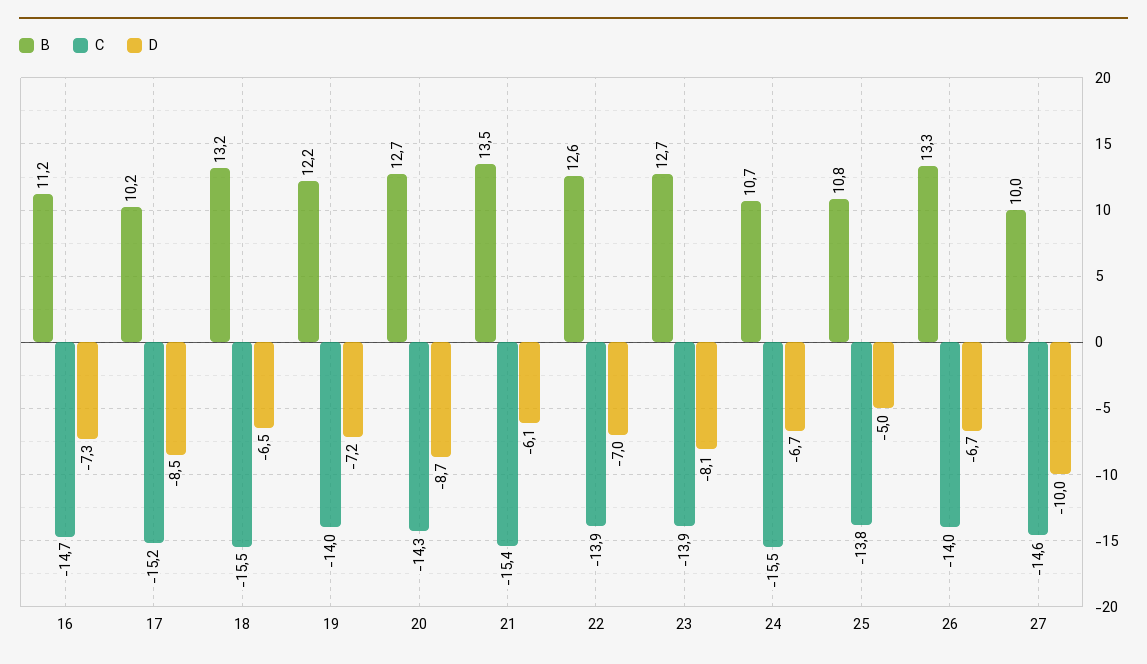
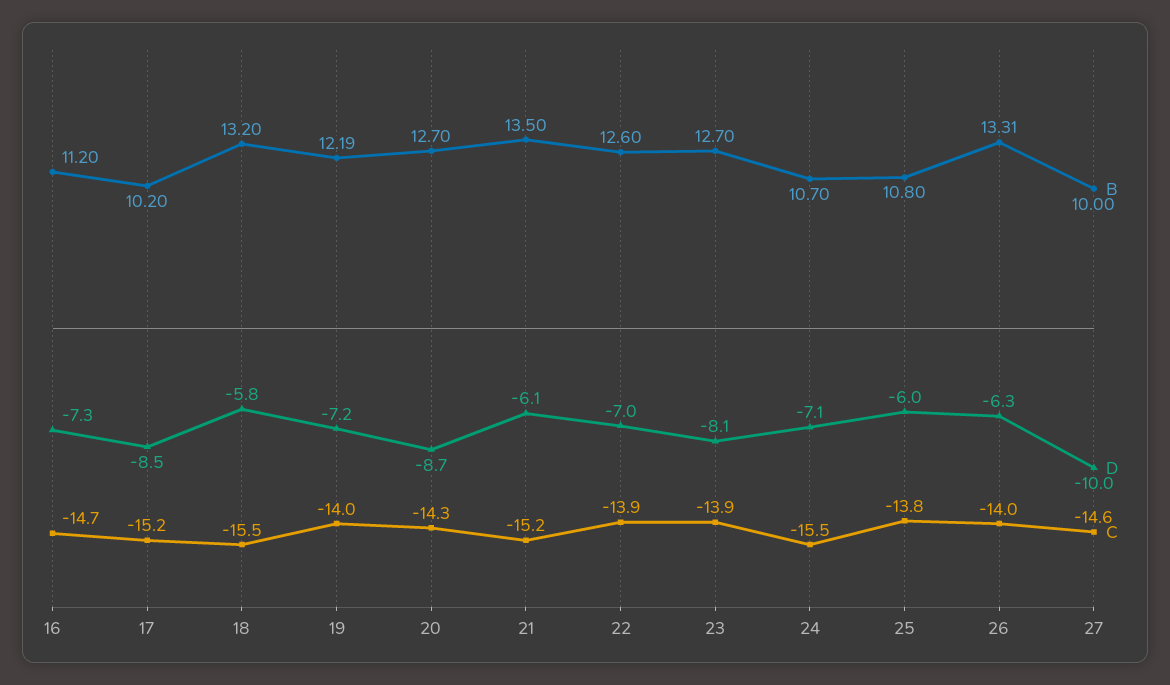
  {
    "B": {
      "16": 11.2,
      "17": 10.2,
      "18": 13.2,
      "19": 12.19,
      "20": 12.7,
      "21": 13.5,
      "22": 12.6,
      "23": 12.7,
      "24": 10.7,
      "25": 10.8,
      "26": 13.31,
      "27": 10
    },
    "C": {
      "16": -14.7,
      "17": -15.2,
      "18": -15.5,
      "19": -14,
      "20": -14.3,
-     "21": -15.4,
+     "21": -15.2,
      "22": -13.9,
      "23": -13.9,
      "24": -15.5,
      "25": -13.8,
      "26": -14,
      "27": -14.6
    },
    "D": {
      "16": -7.3,
      "17": -8.5,
-     "18": -6.5,
+     "18": -5.8,
      "19": -7.2,
      "20": -8.7,
      "21": -6.1,
      "22": -7,
      "23": -8.1,
-     "24": -6.7,
+     "24": -7.1,
-     "25": -5,
+     "25": -6,
-     "26": -6.7,
+     "26": -6.3,
      "27": -10
    }
  }

